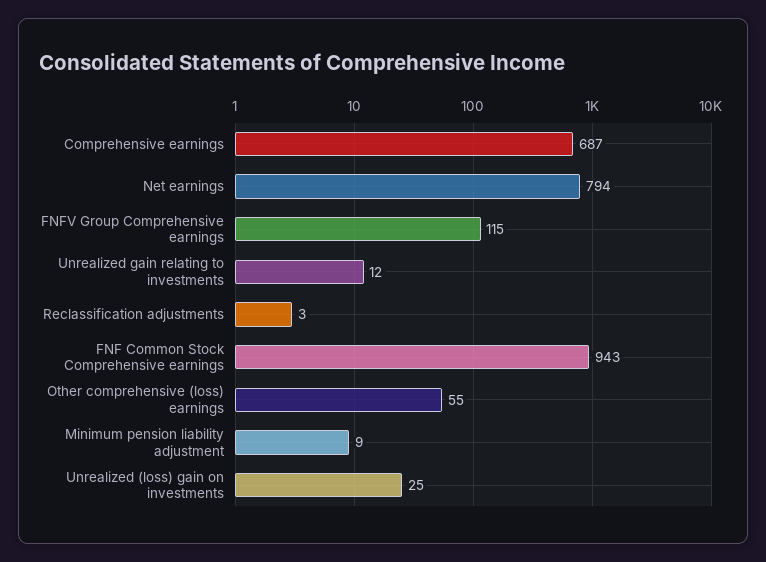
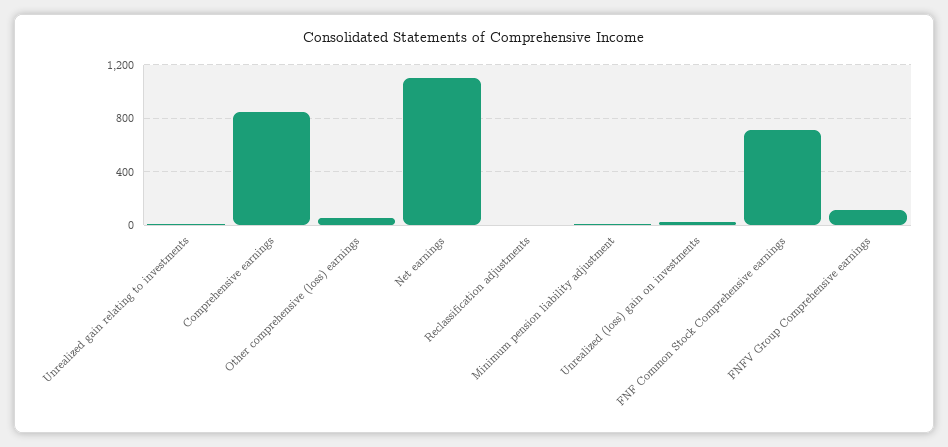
  {
-   "Comprehensive earnings": 687,
+   "Comprehensive earnings": 850,
-   "Net earnings": 794,
+   "Net earnings": 1100,
    "FNFV Group Comprehensive earnings": 115,
    "Unrealized gain relating to investments": 12,
    "Reclassification adjustments": 3,
-   "FNF Common Stock Comprehensive earnings": 943,
+   "FNF Common Stock Comprehensive earnings": 700,
    "Other comprehensive (loss) earnings": 55,
    "Minimum pension liability adjustment": 9,
    "Unrealized (loss) gain on investments": 25
  }

